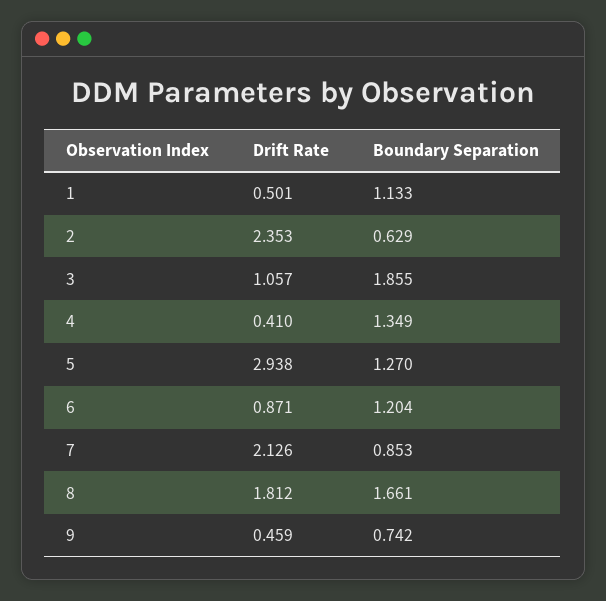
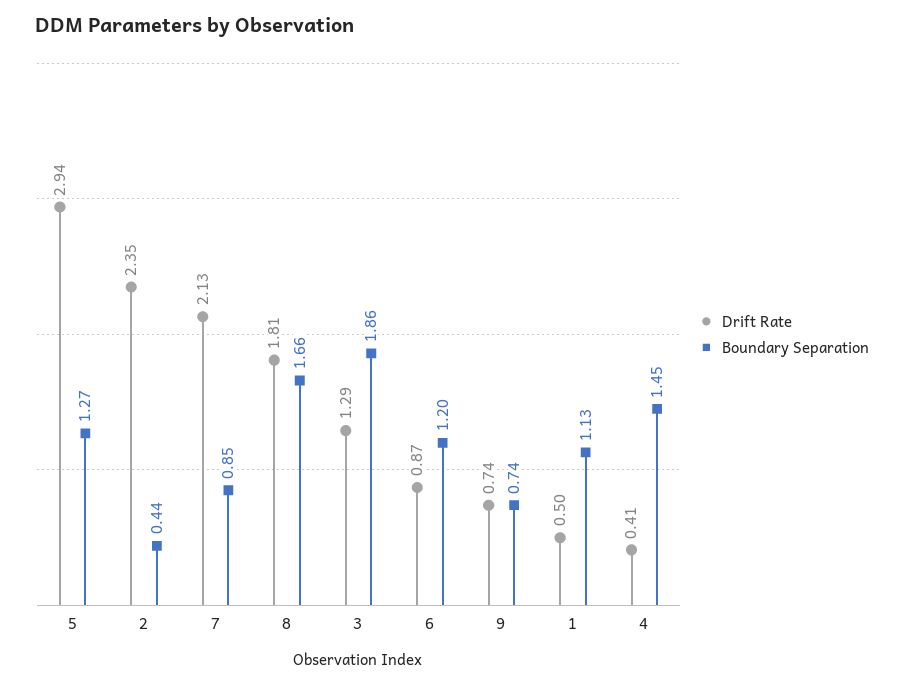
  {
    "Drift Rate": {
      "1": 0.501,
      "2": 2.353,
-     "3": 1.057,
+     "3": 1.29,
      "4": 0.41,
      "5": 2.938,
      "6": 0.871,
      "7": 2.126,
      "8": 1.812,
-     "9": 0.459
+     "9": 0.74
    },
    "Boundary Separation": {
      "1": 1.133,
-     "2": 0.629,
+     "2": 0.44,
      "3": 1.855,
-     "4": 1.349,
+     "4": 1.45,
      "5": 1.27,
      "6": 1.204,
      "7": 0.853,
      "8": 1.661,
      "9": 0.742
    }
  }

